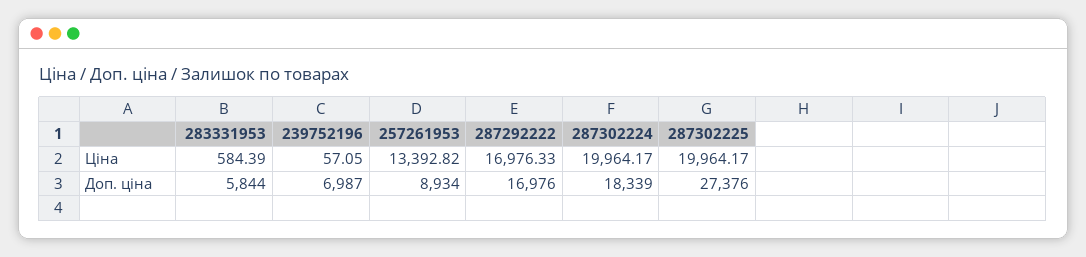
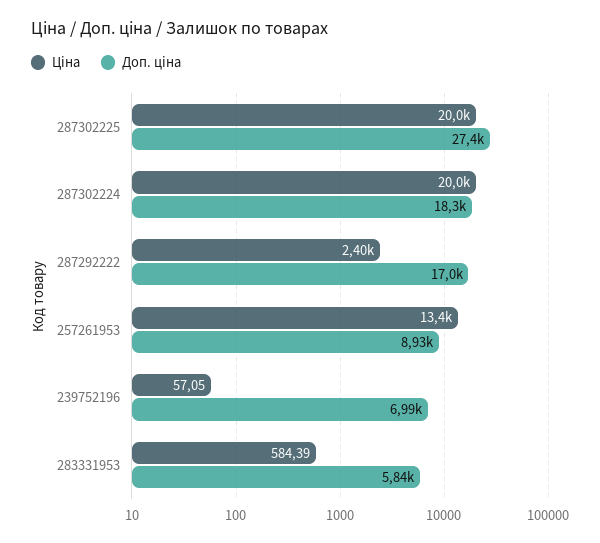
  {
    "Ціна": {
      "283331953": 584.39,
      "239752196": 57.05,
      "257261953": 13392.82,
-     "287292222": 16976.33,
+     "287292222": 2400,
      "287302224": 19964.17,
      "287302225": 19964.17
    },
    "Доп. ціна": {
      "283331953": 5844,
      "239752196": 6987,
      "257261953": 8934,
      "287292222": 16976,
      "287302224": 18339,
      "287302225": 27376
    }
  }

